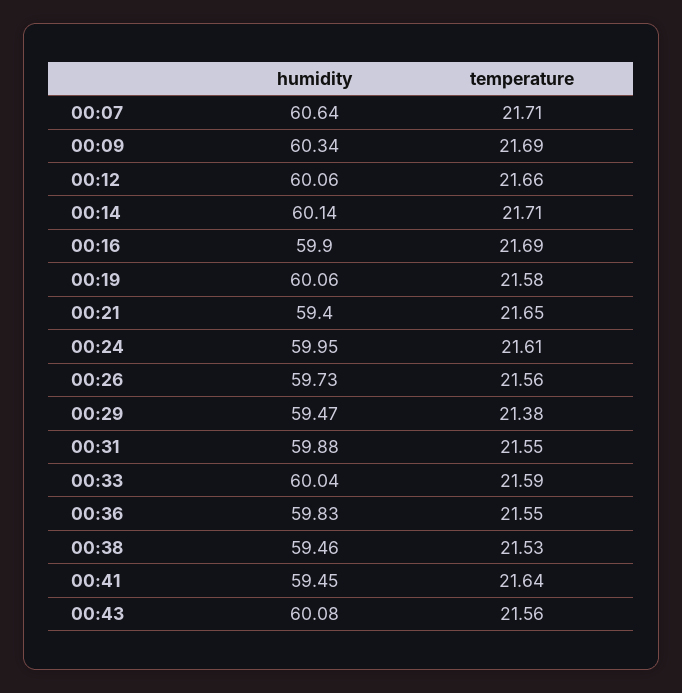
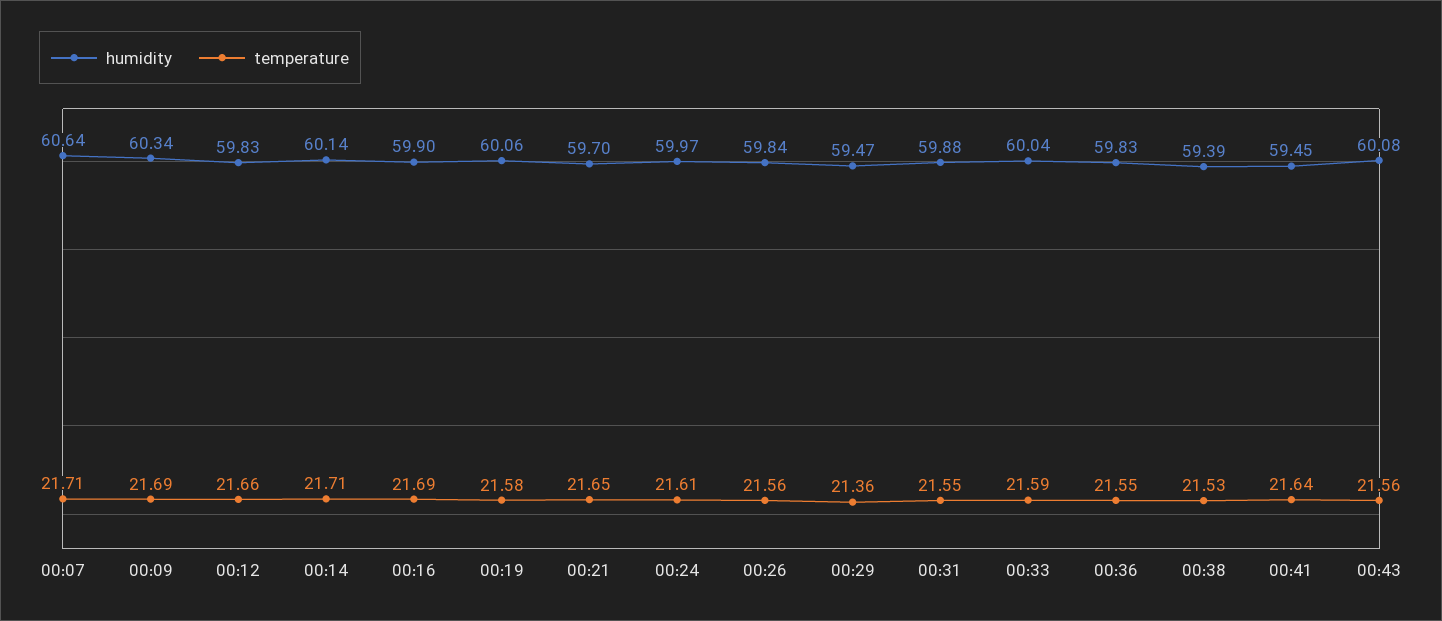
  {
    "humidity": {
      "00:07": 60.64,
      "00:09": 60.34,
-     "00:12": 60.06,
+     "00:12": 59.83,
      "00:14": 60.14,
      "00:16": 59.9,
      "00:19": 60.06,
-     "00:21": 59.4,
+     "00:21": 59.7,
-     "00:24": 59.95,
+     "00:24": 59.97,
-     "00:26": 59.73,
+     "00:26": 59.84,
      "00:29": 59.47,
      "00:31": 59.88,
      "00:33": 60.04,
      "00:36": 59.83,
-     "00:38": 59.46,
+     "00:38": 59.39,
      "00:41": 59.45,
      "00:43": 60.08
    },
    "temperature": {
      "00:07": 21.71,
      "00:09": 21.69,
      "00:12": 21.66,
      "00:14": 21.71,
      "00:16": 21.69,
      "00:19": 21.58,
      "00:21": 21.65,
      "00:24": 21.61,
      "00:26": 21.56,
-     "00:29": 21.38,
+     "00:29": 21.36,
      "00:31": 21.55,
      "00:33": 21.59,
      "00:36": 21.55,
      "00:38": 21.53,
      "00:41": 21.64,
      "00:43": 21.56
    }
  }

